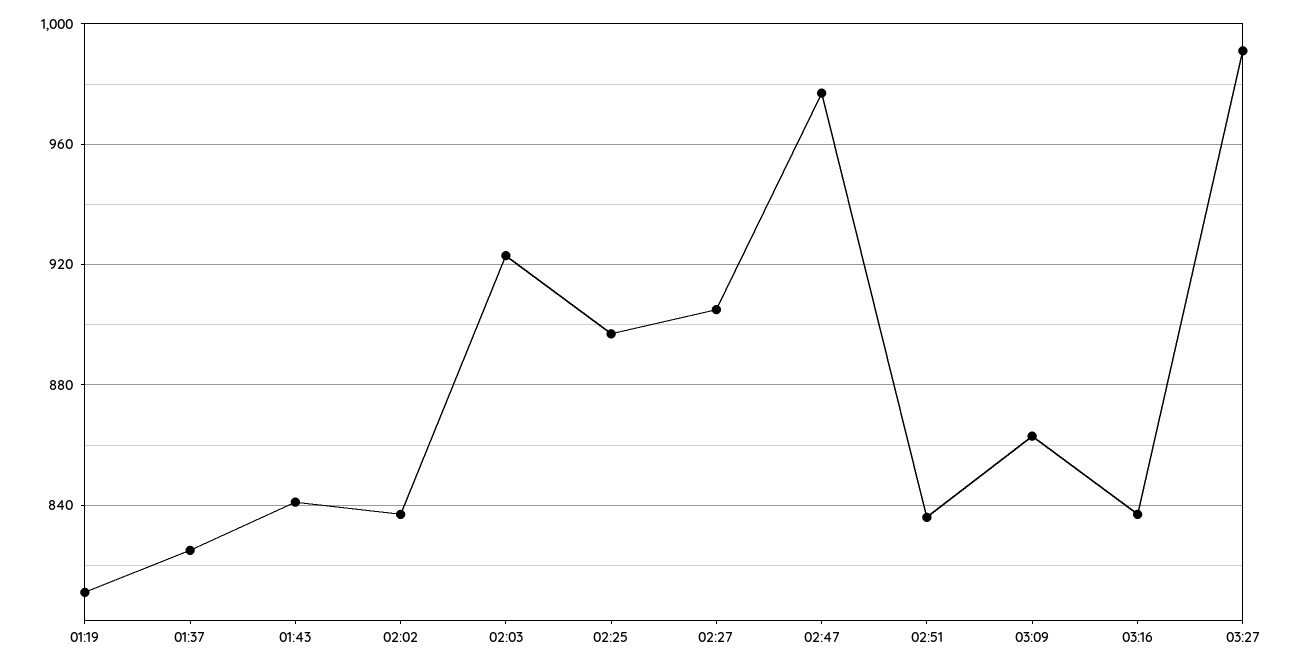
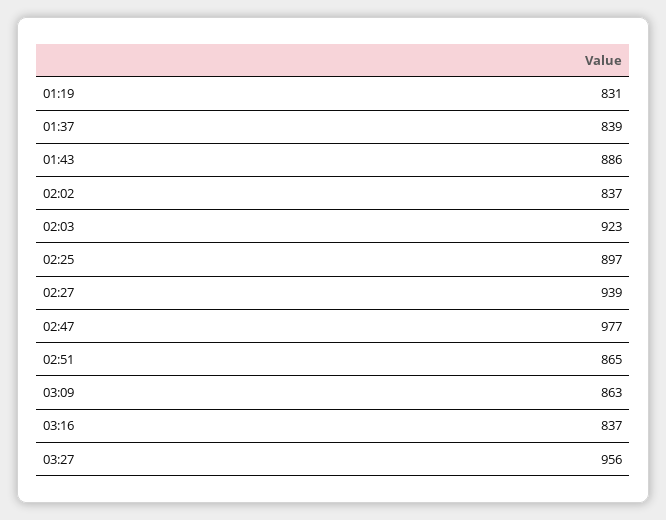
  {
-   "01:19": 810,
+   "01:19": 831,
-   "01:37": 825,
+   "01:37": 839,
-   "01:43": 840,
+   "01:43": 886,
    "02:02": 837,
    "02:03": 923,
    "02:25": 897,
-   "02:27": 905,
+   "02:27": 939,
    "02:47": 977,
-   "02:51": 835,
+   "02:51": 865,
    "03:09": 863,
    "03:16": 837,
-   "03:27": 990
+   "03:27": 956
  }

